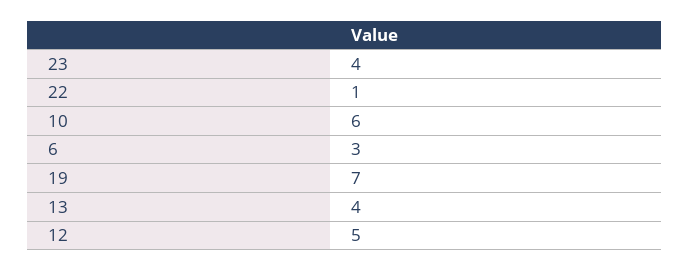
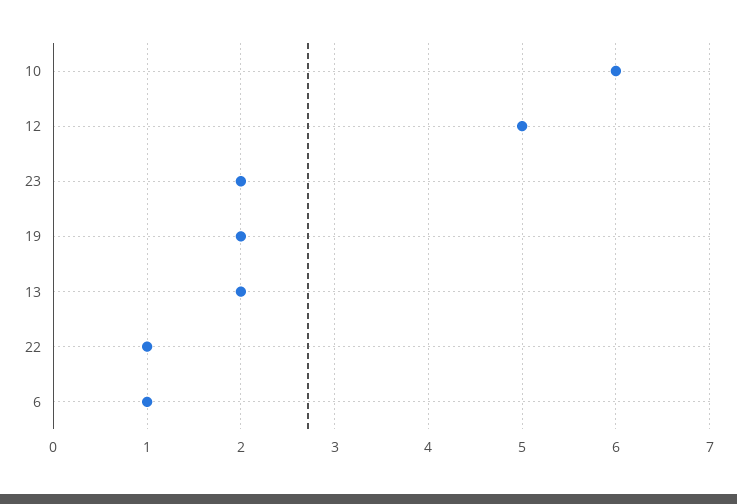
  {
-   "23": 4,
+   "23": 2,
    "22": 1,
    "10": 6,
-   "6": 3,
+   "6": 1,
-   "19": 7,
+   "19": 2,
-   "13": 4,
+   "13": 2,
    "12": 5
  }

